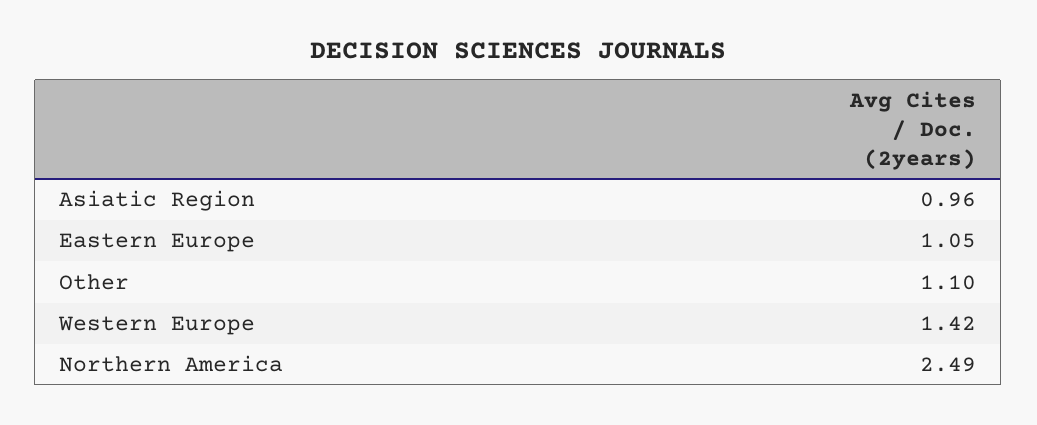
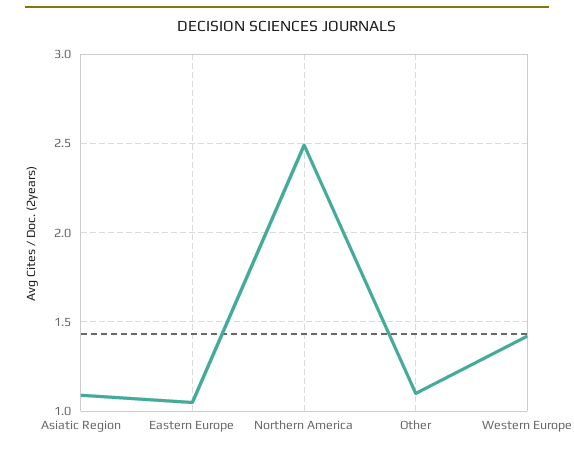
  {
-   "Asiatic Region": 0.96,
+   "Asiatic Region": 1.1,
    "Eastern Europe": 1.05,
    "Other": 1.1,
    "Western Europe": 1.42,
    "Northern America": 2.49
  }

